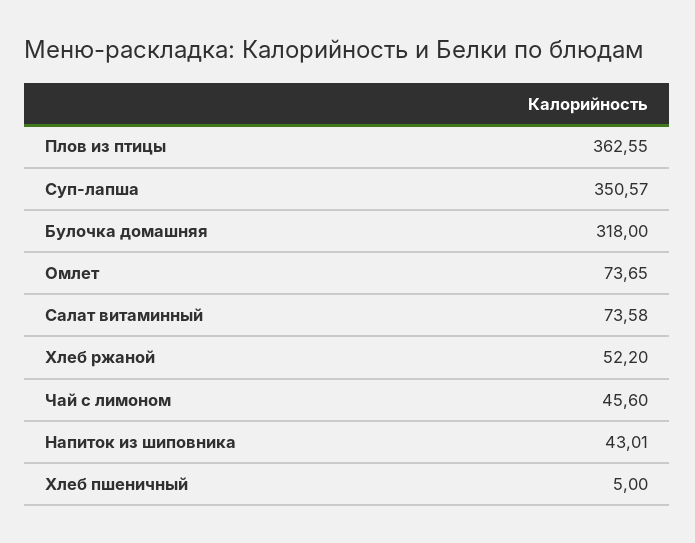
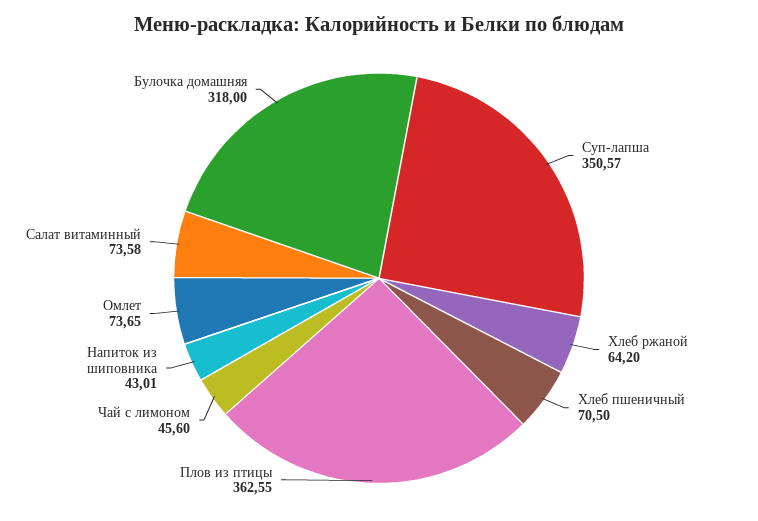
  {
    "Плов из птицы": 362.55,
    "Суп-лапша": 350.57,
    "Булочка домашняя": 318,
    "Омлет": 73.65,
    "Салат витаминный": 73.58,
-   "Хлеб ржаной": 52.2,
+   "Хлеб ржаной": 64.2,
    "Чай с лимоном": 45.6,
    "Напиток из шиповника": 43.01,
-   "Хлеб пшеничный": 5
+   "Хлеб пшеничный": 70.5
  }

